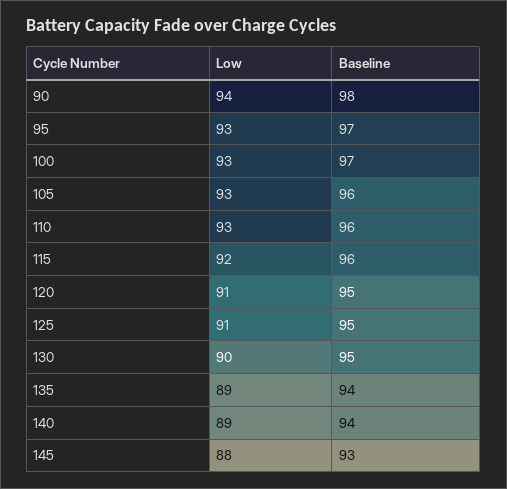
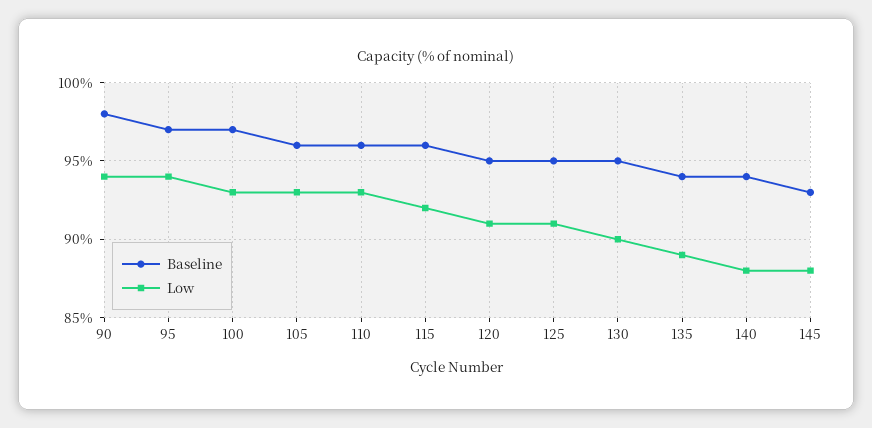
  {
    "Low": {
      "90": 94,
-     "95": 93,
+     "95": 94,
      "100": 93,
      "105": 93,
      "110": 93,
      "115": 92,
      "120": 91,
      "125": 91,
      "130": 90,
      "135": 89,
-     "140": 89,
+     "140": 88,
      "145": 88
    },
    "Baseline": {
      "90": 98,
      "95": 97,
      "100": 97,
      "105": 96,
      "110": 96,
      "115": 96,
      "120": 95,
      "125": 95,
      "130": 95,
      "135": 94,
      "140": 94,
      "145": 93
    }
  }

